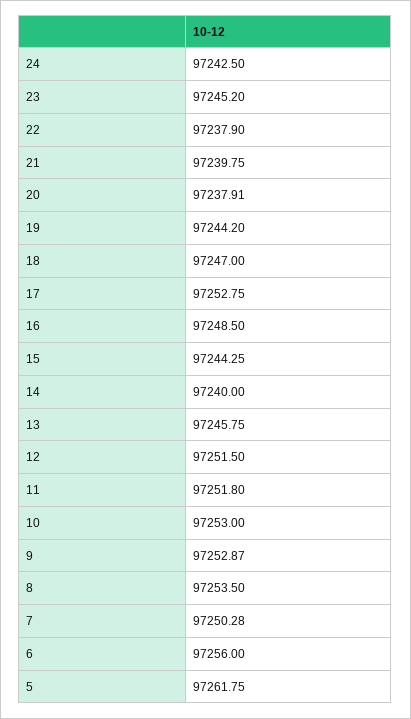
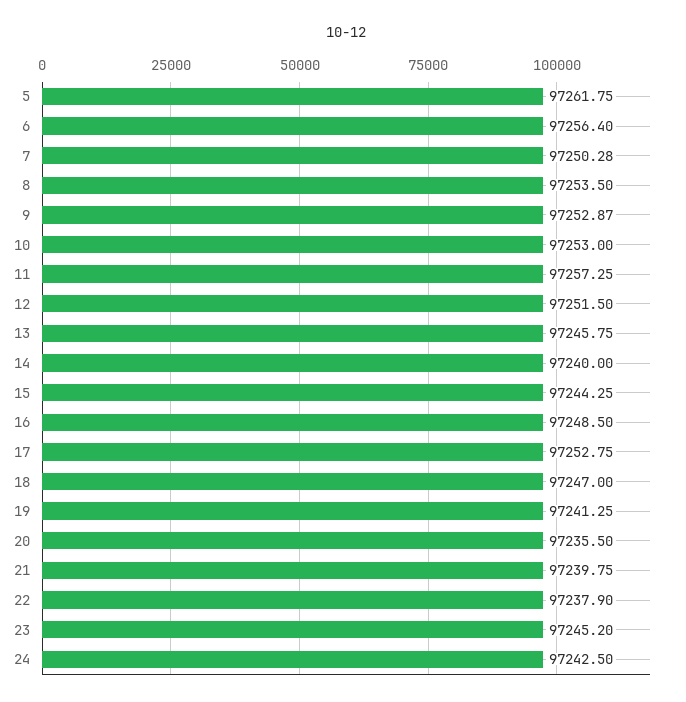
  {
    "24": 97242.5,
    "23": 97245.2,
    "22": 97237.9,
    "21": 97239.75,
-   "20": 97237.91,
+   "20": 97235.5,
-   "19": 97244.2,
+   "19": 97241.25,
    "18": 97247,
    "17": 97252.75,
    "16": 97248.5,
    "15": 97244.25,
    "14": 97240,
    "13": 97245.75,
    "12": 97251.5,
-   "11": 97251.8,
+   "11": 97257.25,
    "10": 97253,
    "9": 97252.87,
    "8": 97253.5,
    "7": 97250.28,
-   "6": 97256,
+   "6": 97256.4,
    "5": 97261.75
  }

